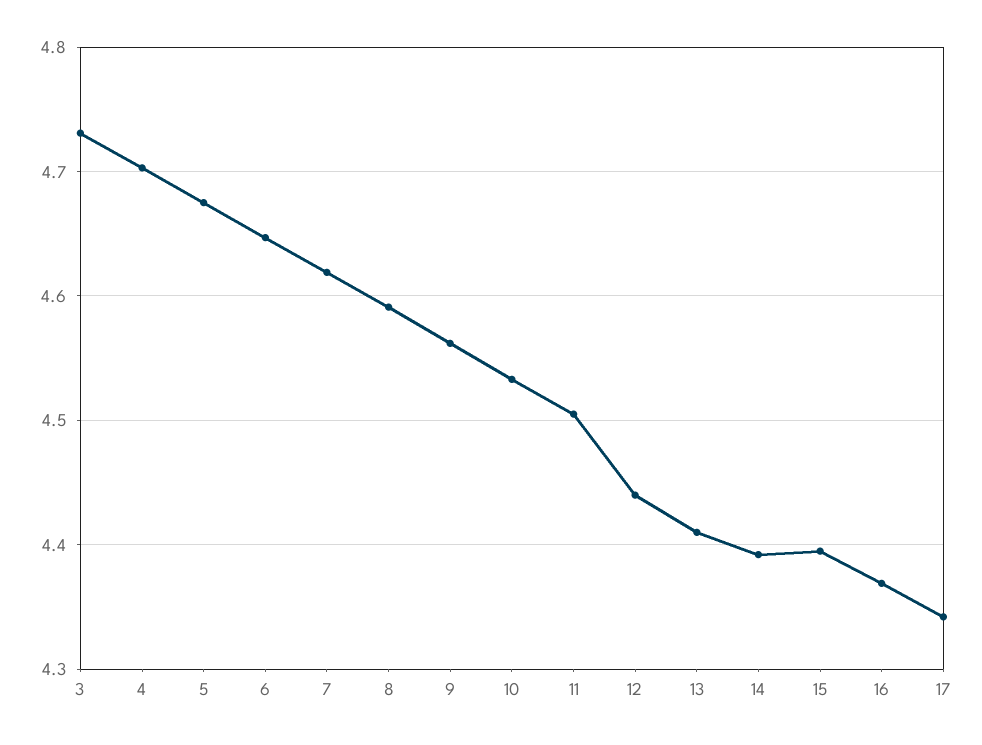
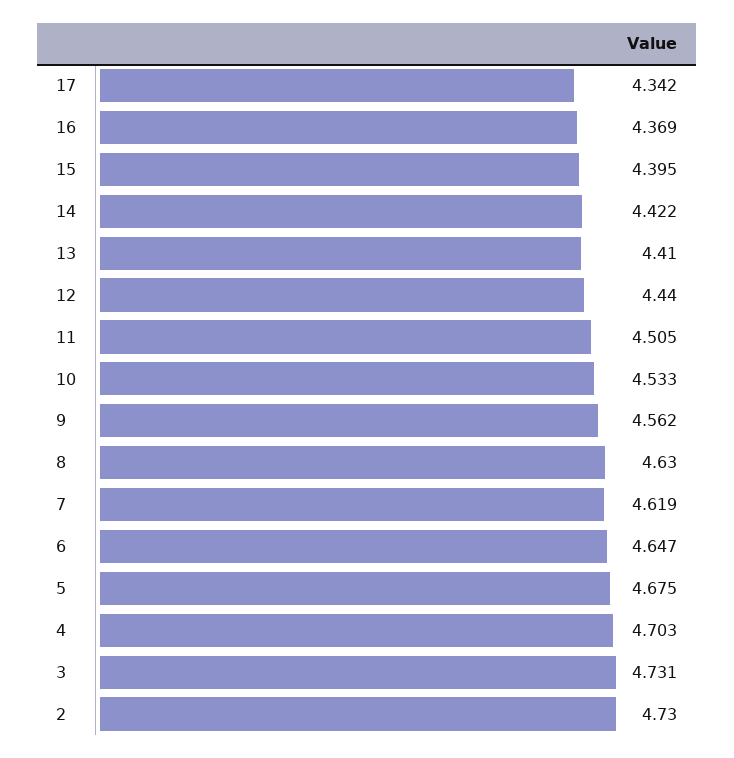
  {
    "3": 4.731,
    "4": 4.703,
    "5": 4.675,
    "6": 4.647,
    "7": 4.619,
-   "8": 4.59,
+   "8": 4.63,
    "9": 4.562,
    "10": 4.533,
    "11": 4.505,
    "12": 4.44,
    "13": 4.41,
-   "14": 4.39,
+   "14": 4.422,
    "15": 4.395,
    "16": 4.369,
-   "17": 4.342
+   "17": 4.342,
+   "2": 4.73
  }

